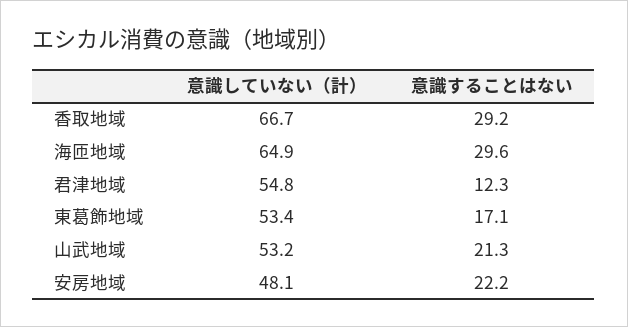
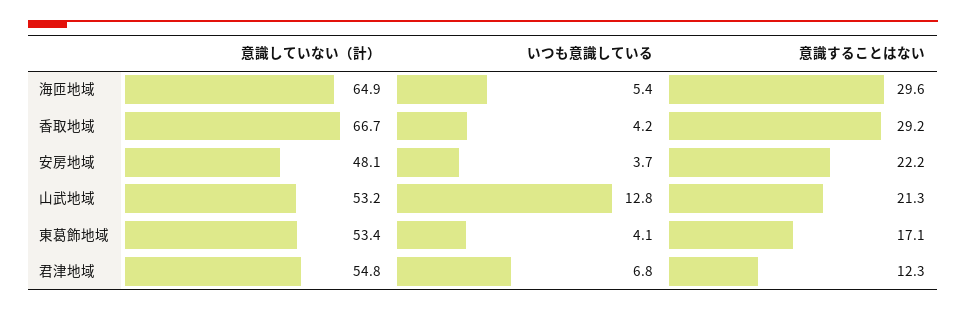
  {
    "意識していない（計）": {
      "香取地域": 66.7,
      "海匝地域": 64.9,
      "君津地域": 54.8,
      "東葛飾地域": 53.4,
      "山武地域": 53.2,
      "安房地域": 48.1
    },
    "意識することはない": {
      "香取地域": 29.2,
      "海匝地域": 29.6,
      "君津地域": 12.3,
      "東葛飾地域": 17.1,
      "山武地域": 21.3,
      "安房地域": 22.2
-   }
+   },
+   "いつも意識している": {
+     "海匝地域": 5.4,
+     "香取地域": 4.2,
+     "安房地域": 3.7,
+     "山武地域": 12.8,
+     "東葛飾地域": 4.1,
+     "君津地域": 6.8
+   }
  }

